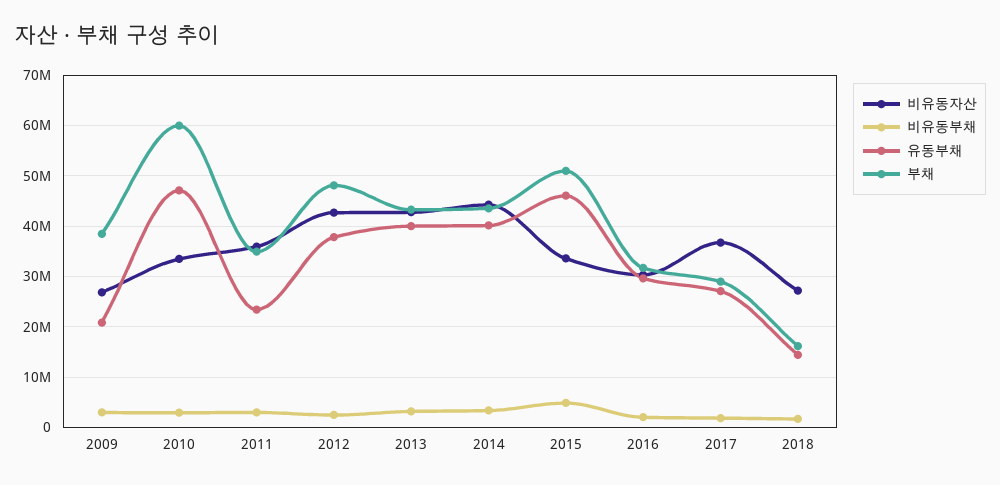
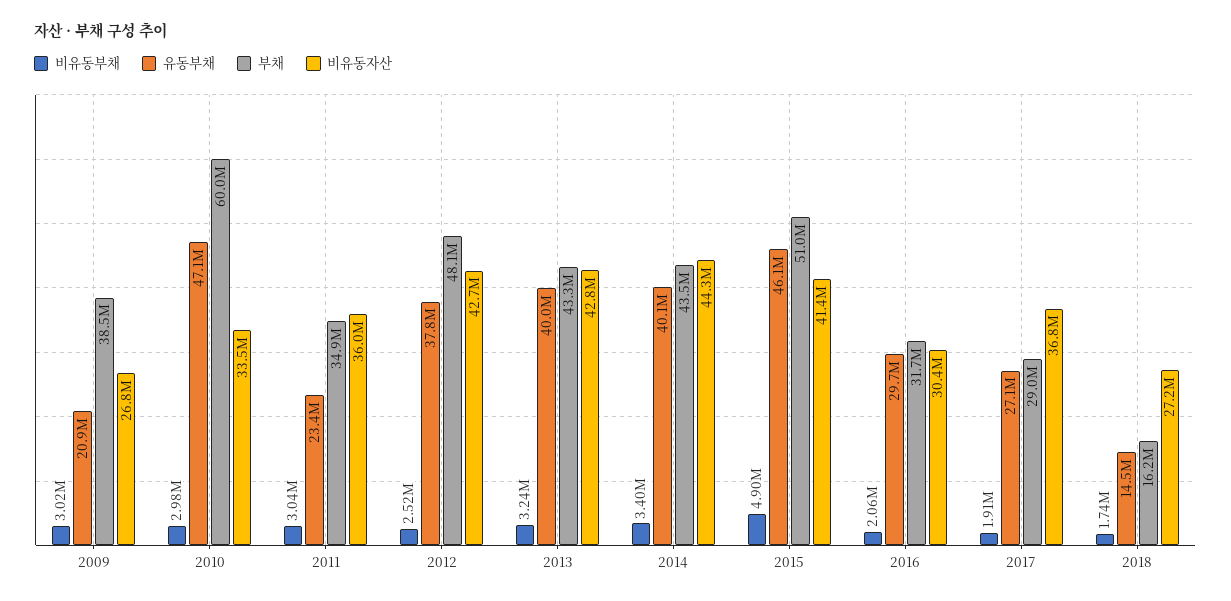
  {
    "비유동자산": {
      "2009": 26800000,
      "2010": 33500000,
      "2011": 36000000,
      "2012": 42700000,
      "2013": 42800000,
      "2014": 44300000,
-     "2015": 34000000,
+     "2015": 41400000,
      "2016": 30400000,
      "2017": 36800000,
      "2018": 27200000
    },
    "비유동부채": {
      "2009": 3020000,
      "2010": 2980000,
      "2011": 3040000,
      "2012": 2520000,
      "2013": 3240000,
      "2014": 3400000,
      "2015": 4900000,
      "2016": 2060000,
      "2017": 1910000,
      "2018": 1740000
    },
    "유동부채": {
      "2009": 20900000,
      "2010": 47100000,
      "2011": 23400000,
      "2012": 37800000,
      "2013": 40000000,
      "2014": 40100000,
      "2015": 46100000,
      "2016": 29700000,
      "2017": 27100000,
      "2018": 14500000
    },
    "부채": {
      "2009": 38500000,
      "2010": 60000000,
      "2011": 34900000,
      "2012": 48100000,
      "2013": 43300000,
      "2014": 43500000,
      "2015": 51000000,
      "2016": 31700000,
      "2017": 29000000,
      "2018": 16200000
    }
  }

